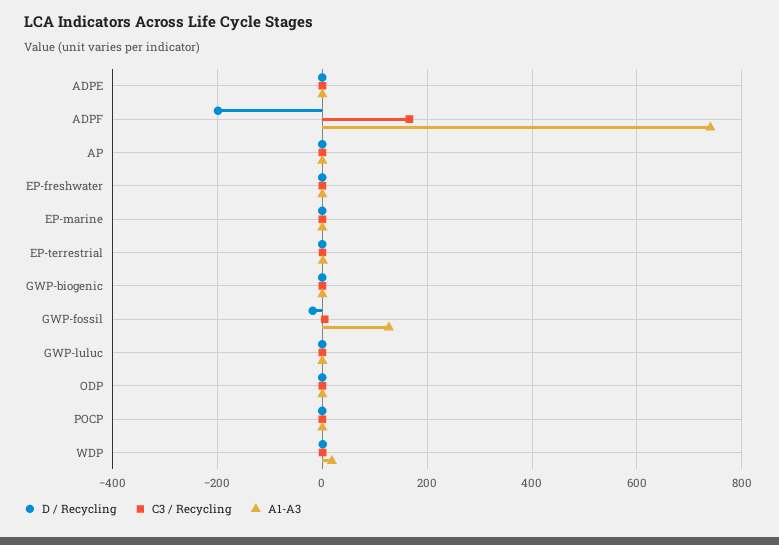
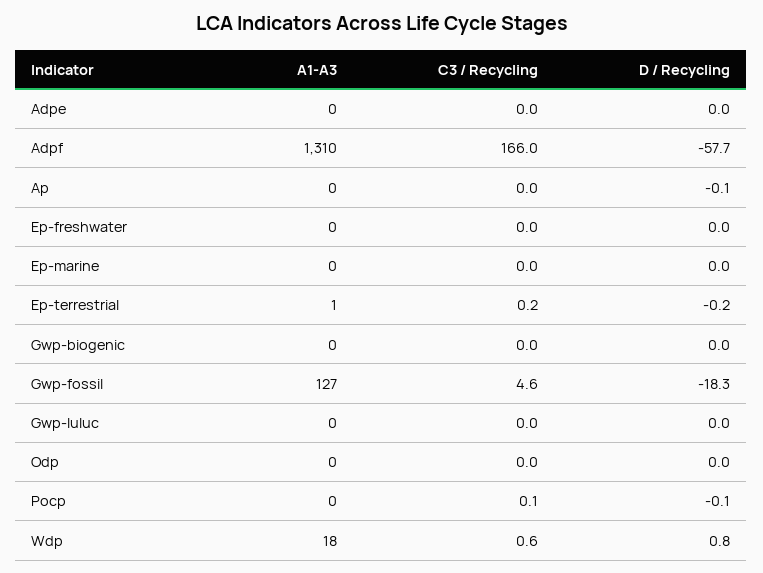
  {
    "D / Recycling": {
      "ADPE": 0,
-     "ADPF": -200,
+     "ADPF": -57.7,
      "AP": -0.1,
      "EP-freshwater": 0,
      "EP-marine": 0,
      "EP-terrestrial": -0.2,
      "GWP-biogenic": 0,
      "GWP-fossil": -18.3,
      "GWP-luluc": 0,
      "ODP": 0,
      "POCP": -0.1,
      "WDP": 0.8
    },
    "C3 / Recycling": {
      "ADPE": 0,
      "ADPF": 166,
      "AP": 0,
      "EP-freshwater": 0,
      "EP-marine": 0,
      "EP-terrestrial": 0.2,
      "GWP-biogenic": 0,
      "GWP-fossil": 4.6,
      "GWP-luluc": 0,
      "ODP": 0,
      "POCP": 0.1,
      "WDP": 0.6
    },
    "A1-A3": {
      "ADPE": 0,
-     "ADPF": 740,
+     "ADPF": 1310,
      "AP": 0,
      "EP-freshwater": 0,
      "EP-marine": 0,
      "EP-terrestrial": 1,
      "GWP-biogenic": 0,
      "GWP-fossil": 127,
      "GWP-luluc": 0,
      "ODP": 0,
      "POCP": 0,
      "WDP": 18
    }
  }

